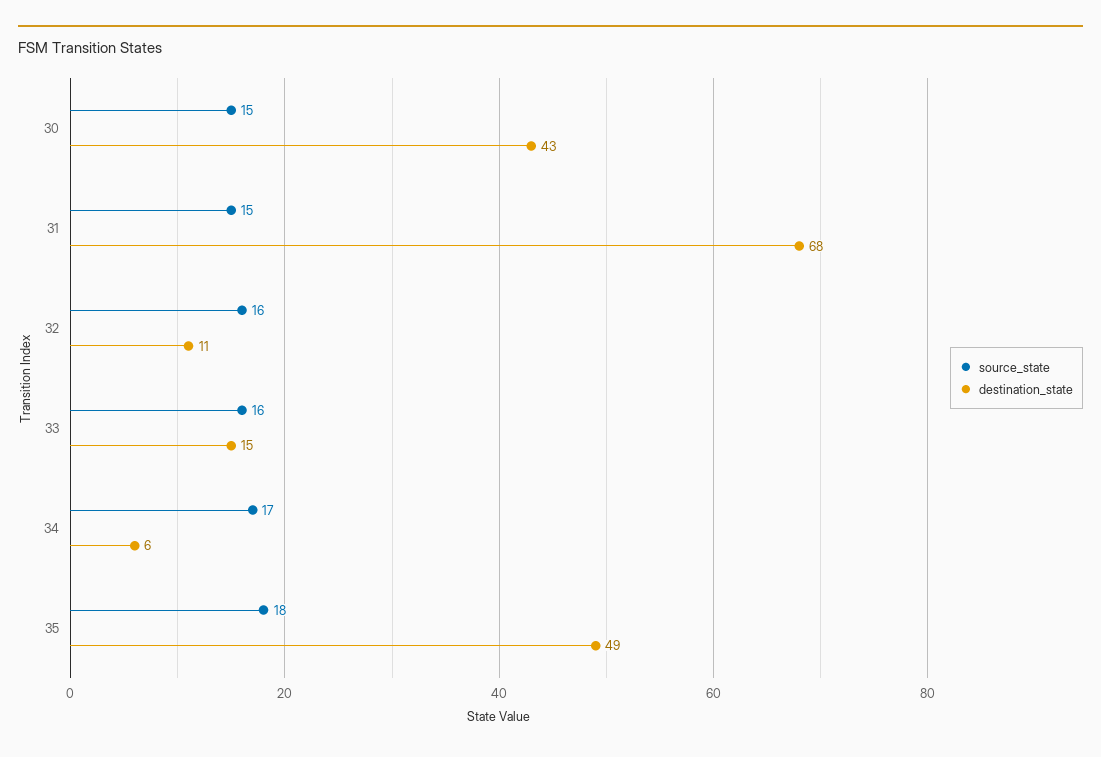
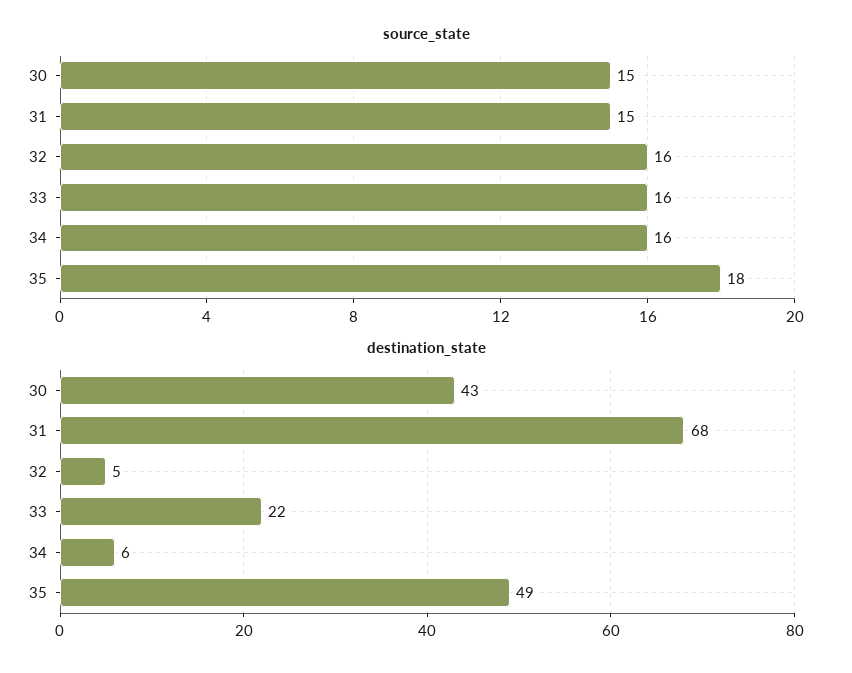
  {
    "source_state": {
      "30": 15,
      "31": 15,
      "32": 16,
      "33": 16,
-     "34": 17,
+     "34": 16,
      "35": 18
    },
    "destination_state": {
      "30": 43,
      "31": 68,
-     "32": 11,
+     "32": 5,
-     "33": 15,
+     "33": 22,
      "34": 6,
      "35": 49
    }
  }

